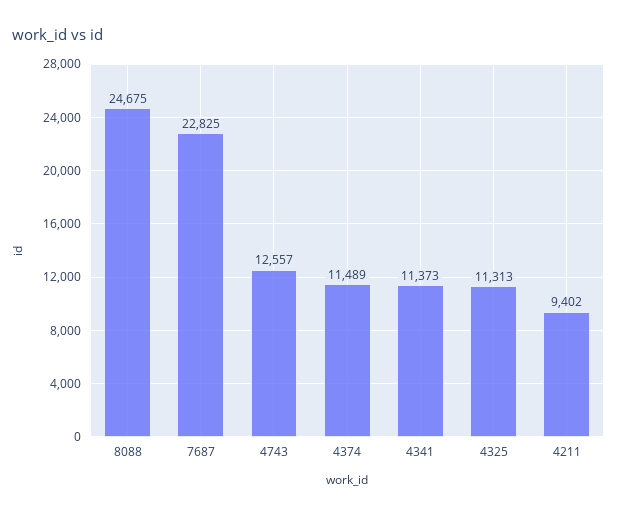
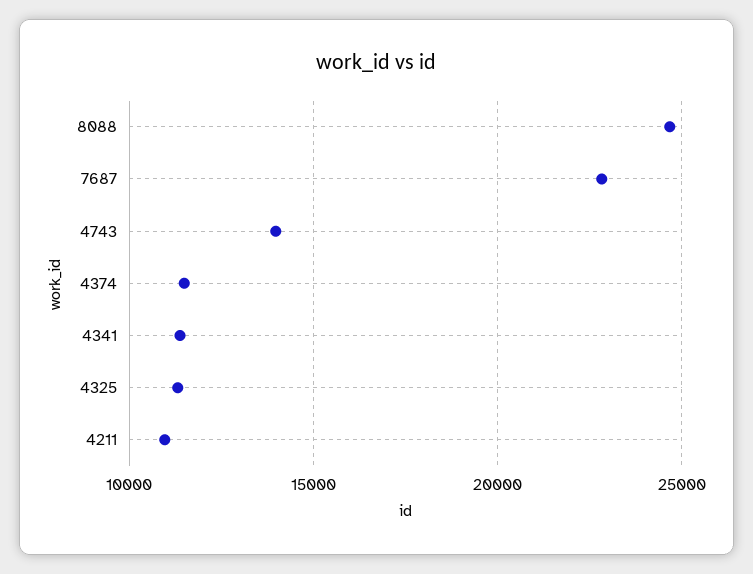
  {
    "8088": 24675,
    "7687": 22825,
-   "4743": 12557,
+   "4743": 14000,
    "4374": 11489,
    "4341": 11373,
    "4325": 11313,
-   "4211": 9402
+   "4211": 11000
  }

